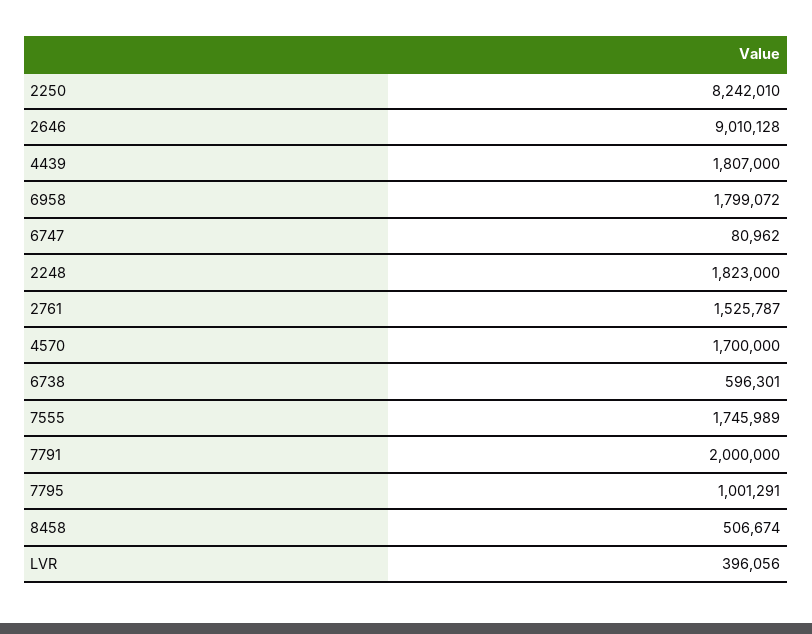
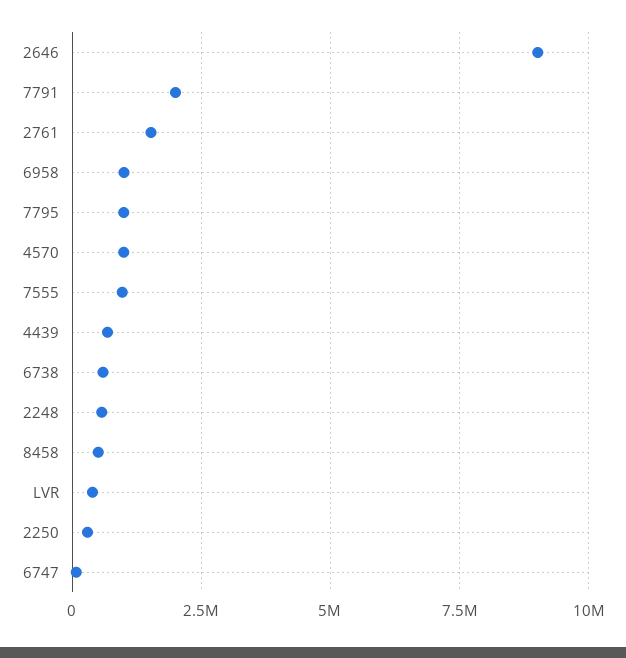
  {
-   "2250": 8242010,
+   "2250": 250000,
    "2646": 9010128,
-   "4439": 1807000,
+   "4439": 750000,
-   "6958": 1799072,
+   "6958": 1000000,
    "6747": 80962,
-   "2248": 1823000,
+   "2248": 500000,
    "2761": 1525787,
-   "4570": 1700000,
+   "4570": 1000000,
    "6738": 596301,
-   "7555": 1745989,
+   "7555": 1000000,
    "7791": 2000000,
    "7795": 1001291,
    "8458": 506674,
    "LVR": 396056
  }

